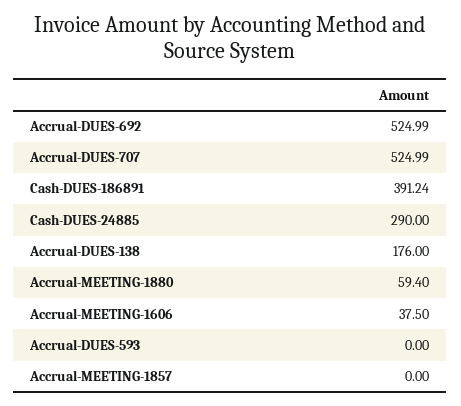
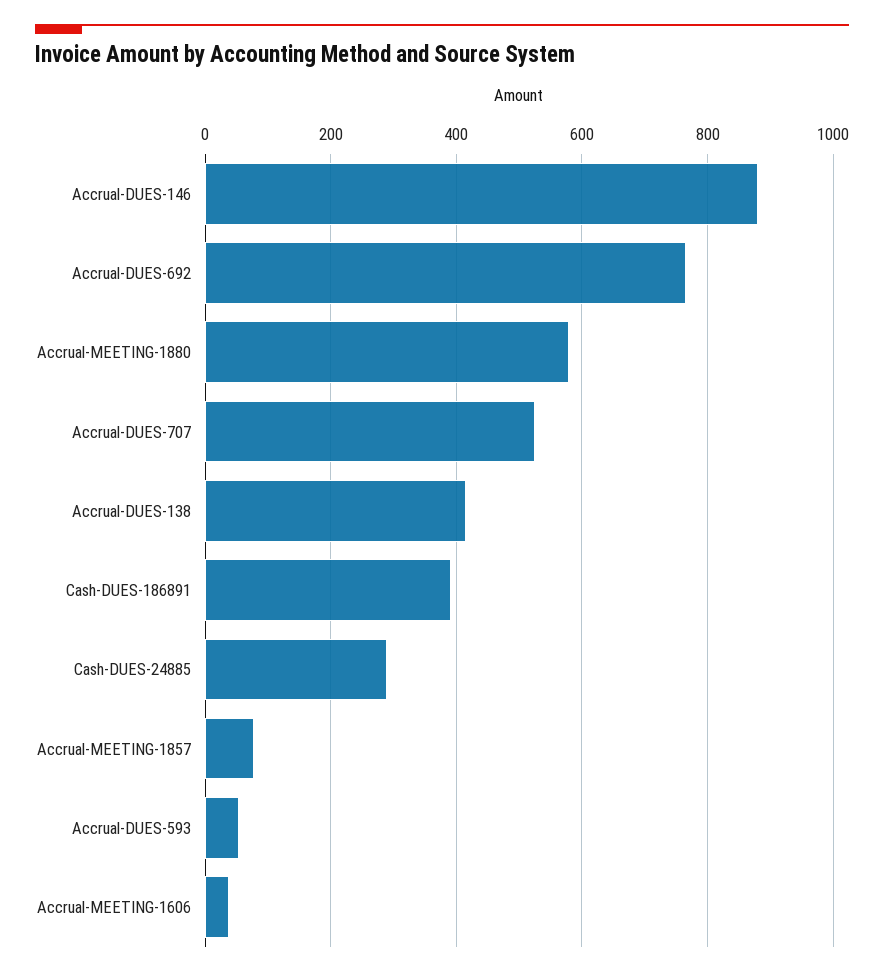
  {
-   "Accrual-DUES-692": 524.99,
+   "Accrual-DUES-692": 760,
    "Accrual-DUES-707": 524.99,
    "Cash-DUES-186891": 391.24,
    "Cash-DUES-24885": 290,
-   "Accrual-DUES-138": 176,
+   "Accrual-DUES-138": 420,
-   "Accrual-MEETING-1880": 59.4,
+   "Accrual-MEETING-1880": 580,
    "Accrual-MEETING-1606": 37.5,
-   "Accrual-DUES-593": 0,
+   "Accrual-DUES-593": 60,
-   "Accrual-MEETING-1857": 0
+   "Accrual-MEETING-1857": 80,
+   "Accrual-DUES-146": 880
  }

